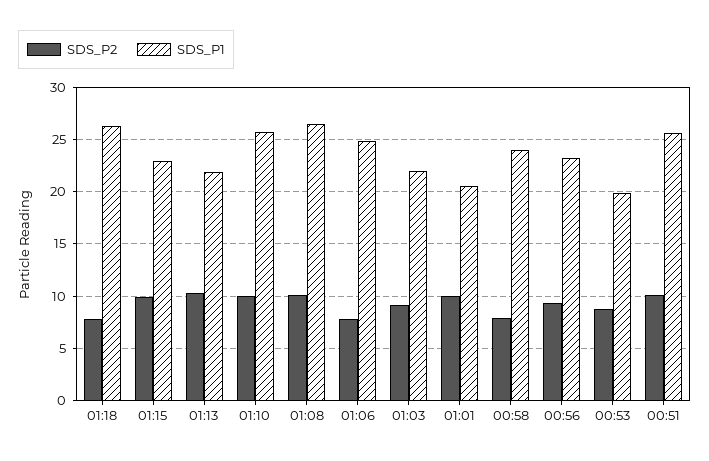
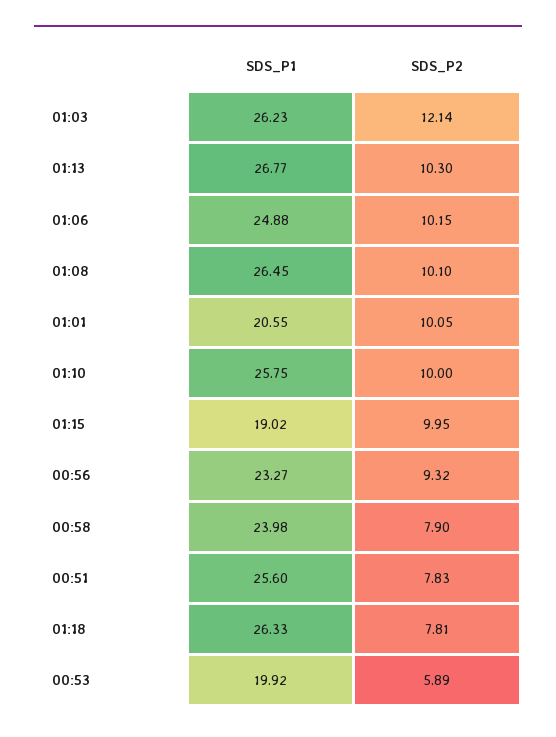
  {
    "SDS_P2": {
      "01:18": 7.81,
      "01:15": 9.95,
      "01:13": 10.3,
      "01:10": 10,
      "01:08": 10.1,
-     "01:06": 8,
+     "01:06": 10.15,
-     "01:03": 9,
+     "01:03": 12.14,
      "01:01": 10.05,
      "00:58": 7.9,
      "00:56": 9.32,
-     "00:53": 9,
+     "00:53": 5.89,
-     "00:51": 10
+     "00:51": 7.83
    },
    "SDS_P1": {
      "01:18": 26.33,
-     "01:15": 23,
+     "01:15": 19.02,
-     "01:13": 22,
+     "01:13": 26.77,
      "01:10": 25.75,
      "01:08": 26.45,
      "01:06": 24.88,
-     "01:03": 22,
+     "01:03": 26.23,
      "01:01": 20.55,
      "00:58": 23.98,
      "00:56": 23.27,
      "00:53": 19.92,
      "00:51": 25.6
    }
  }

